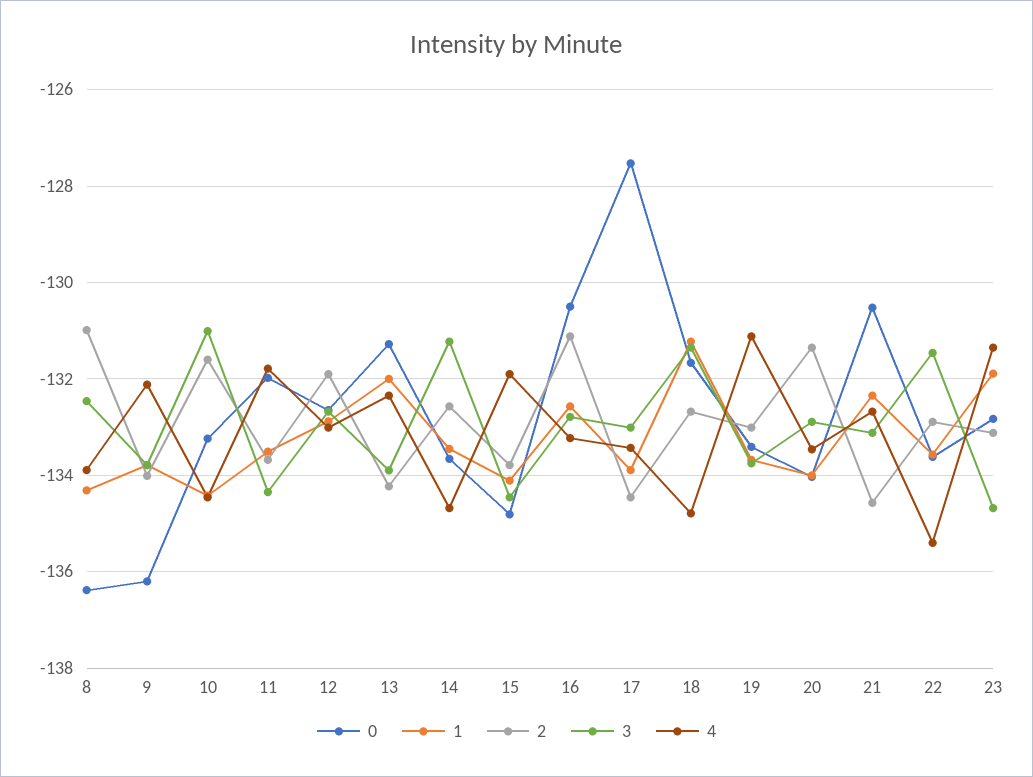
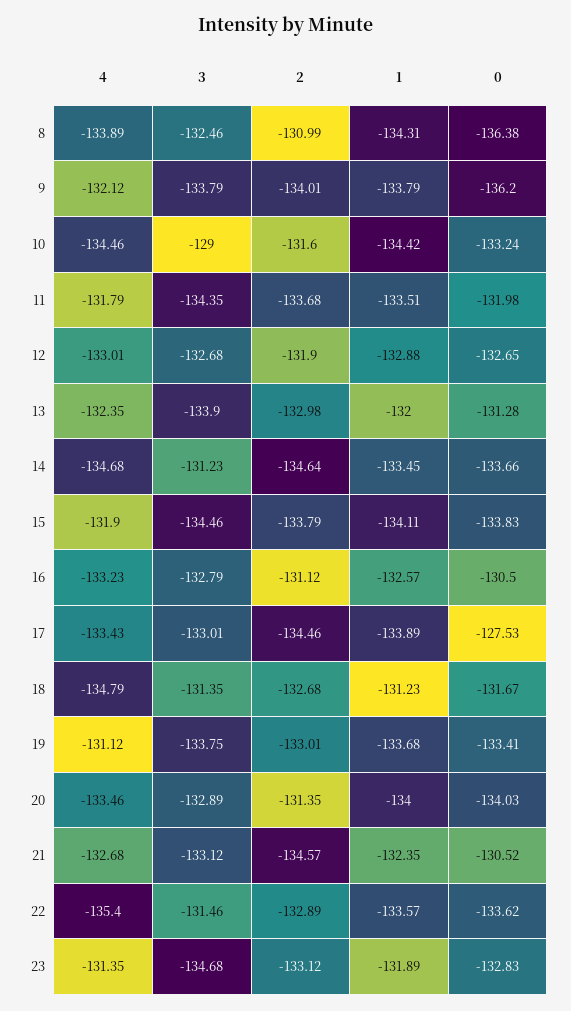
  {
    "0": {
      "8": -136.38,
      "9": -136.2,
      "10": -133.24,
      "11": -131.98,
      "12": -132.65,
      "13": -131.28,
      "14": -133.66,
-     "15": -134.8,
+     "15": -133.83,
      "16": -130.5,
      "17": -127.53,
      "18": -131.67,
      "19": -133.41,
      "20": -134.03,
      "21": -130.52,
      "22": -133.62,
      "23": -132.83
    },
    "1": {
      "8": -134.31,
      "9": -133.79,
      "10": -134.42,
      "11": -133.51,
      "12": -132.88,
      "13": -132,
      "14": -133.45,
      "15": -134.11,
      "16": -132.57,
      "17": -133.89,
      "18": -131.23,
      "19": -133.68,
      "20": -134,
      "21": -132.35,
      "22": -133.57,
      "23": -131.89
    },
    "2": {
      "8": -130.99,
      "9": -134.01,
      "10": -131.6,
      "11": -133.68,
      "12": -131.9,
-     "13": -134.2,
+     "13": -132.98,
-     "14": -132.6,
+     "14": -134.64,
      "15": -133.79,
      "16": -131.12,
      "17": -134.46,
      "18": -132.68,
      "19": -133.01,
      "20": -131.35,
      "21": -134.57,
      "22": -132.89,
      "23": -133.12
    },
    "3": {
      "8": -132.46,
      "9": -133.79,
-     "10": -131,
+     "10": -129,
      "11": -134.35,
      "12": -132.68,
      "13": -133.9,
      "14": -131.23,
      "15": -134.46,
      "16": -132.79,
      "17": -133.01,
      "18": -131.35,
      "19": -133.75,
      "20": -132.89,
      "21": -133.12,
      "22": -131.46,
      "23": -134.68
    },
    "4": {
      "8": -133.89,
      "9": -132.12,
      "10": -134.46,
      "11": -131.79,
      "12": -133.01,
      "13": -132.35,
      "14": -134.68,
      "15": -131.9,
      "16": -133.23,
      "17": -133.43,
      "18": -134.79,
      "19": -131.12,
      "20": -133.46,
      "21": -132.68,
      "22": -135.4,
      "23": -131.35
    }
  }

